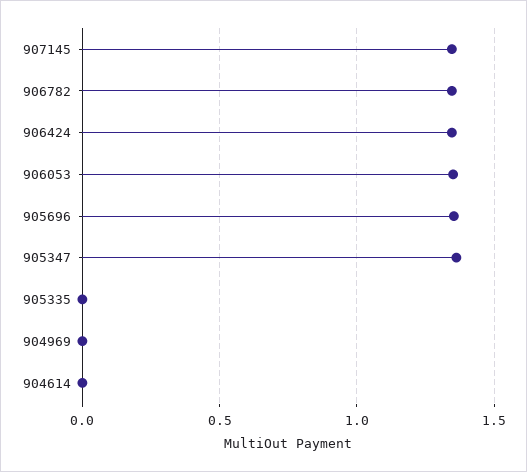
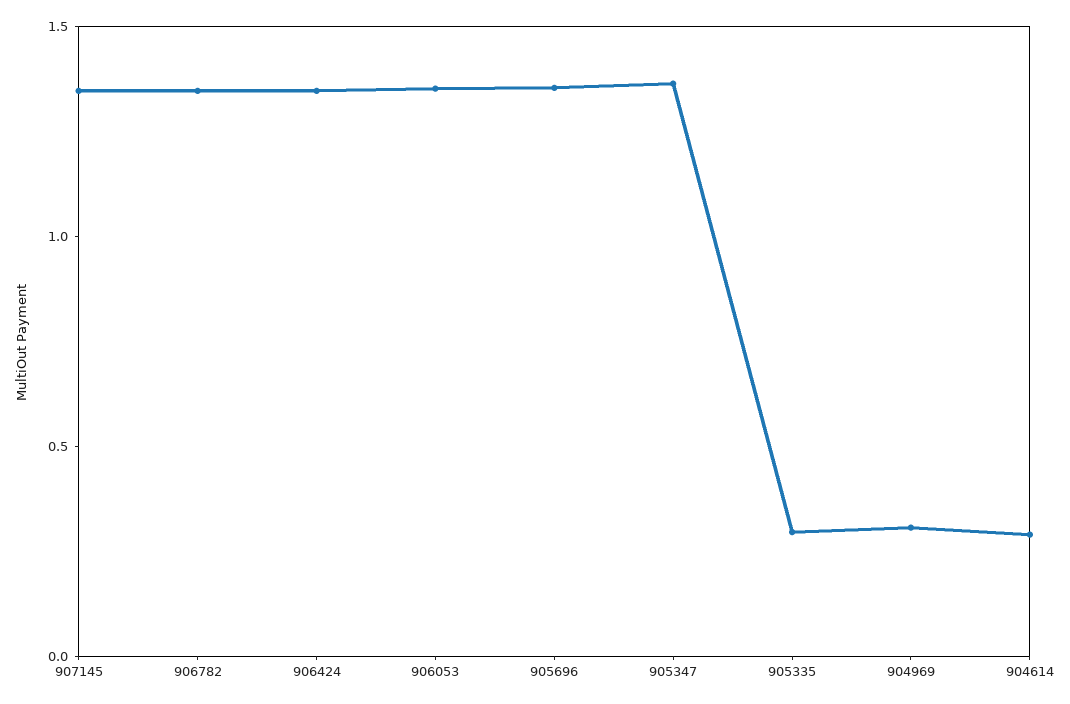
  {
    "907145": 1.35,
    "906782": 1.35,
    "906424": 1.35,
    "906053": 1.35,
    "905696": 1.35,
    "905347": 1.35,
-   "905335": 0,
+   "905335": 0.3,
-   "904969": 0,
+   "904969": 0.3,
-   "904614": 0
+   "904614": 0.3
  }

